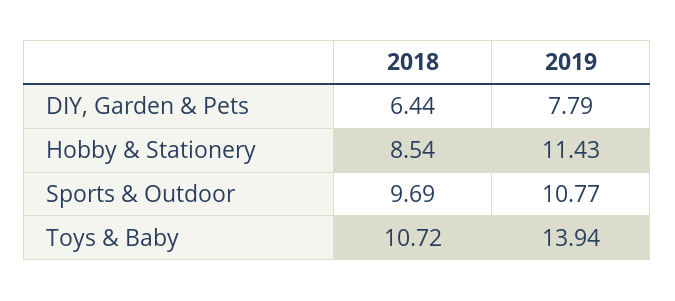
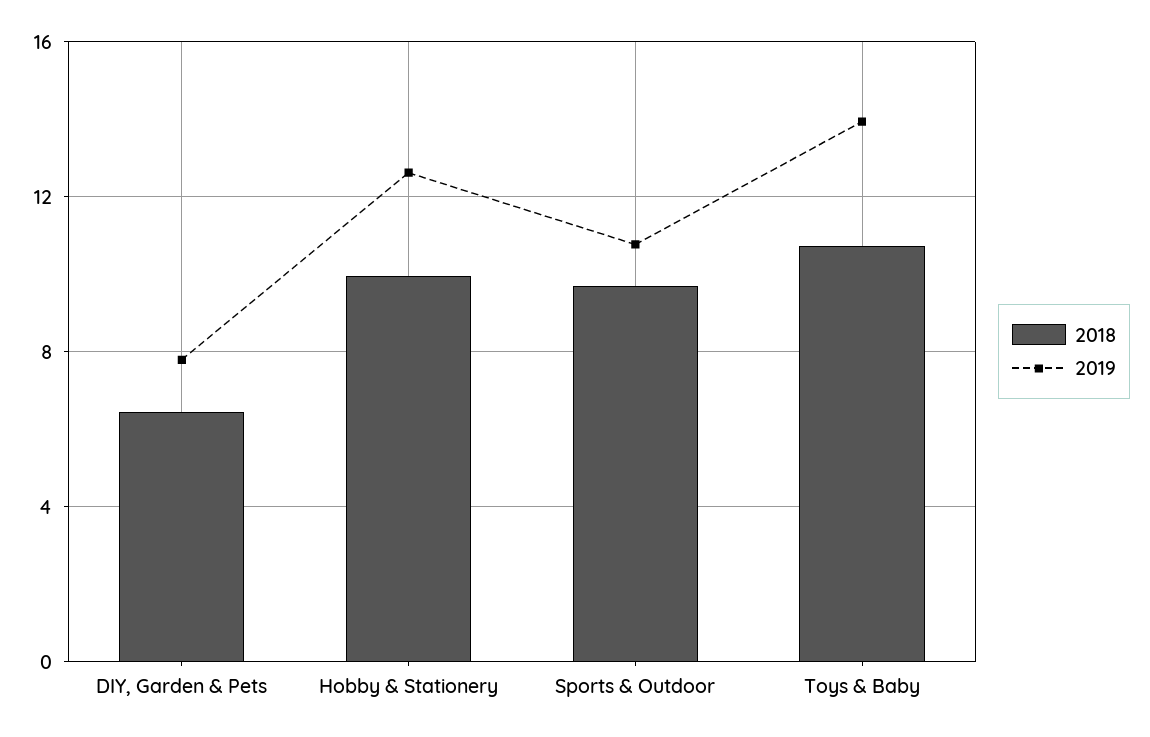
  {
    "2018": {
      "DIY, Garden & Pets": 6.44,
-     "Hobby & Stationery": 8.54,
+     "Hobby & Stationery": 10,
      "Sports & Outdoor": 9.69,
      "Toys & Baby": 10.72
    },
    "2019": {
      "DIY, Garden & Pets": 7.79,
-     "Hobby & Stationery": 11.43,
+     "Hobby & Stationery": 12.5,
      "Sports & Outdoor": 10.77,
      "Toys & Baby": 13.94
    }
  }

